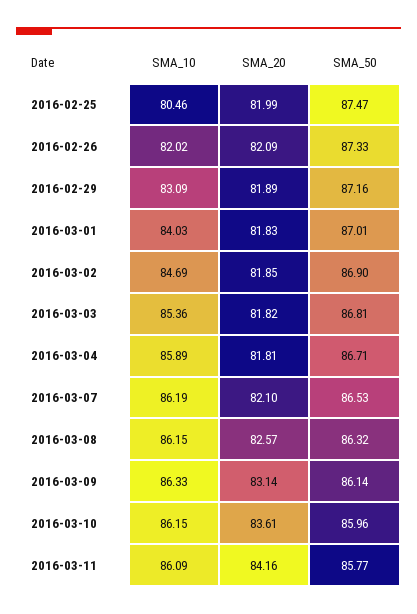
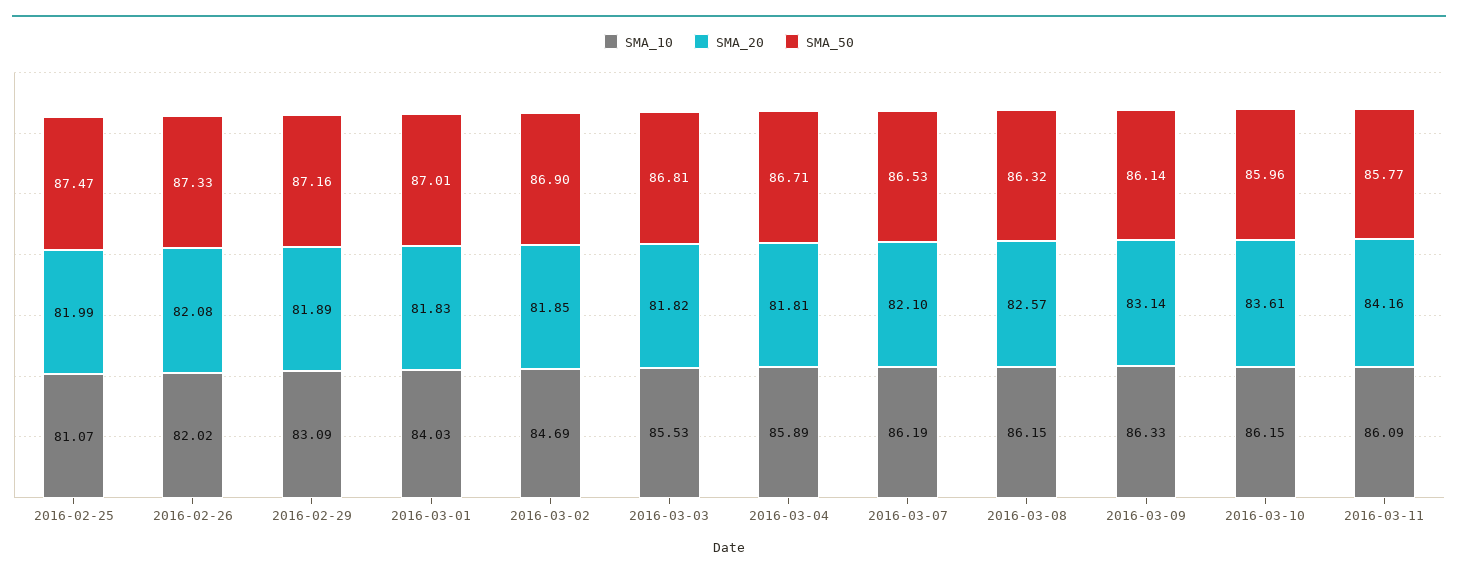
  {
    "SMA_10": {
-     "2016-02-25": 80.46,
+     "2016-02-25": 81.07,
      "2016-02-26": 82.02,
      "2016-02-29": 83.09,
      "2016-03-01": 84.03,
      "2016-03-02": 84.69,
-     "2016-03-03": 85.36,
+     "2016-03-03": 85.53,
      "2016-03-04": 85.89,
      "2016-03-07": 86.19,
      "2016-03-08": 86.15,
      "2016-03-09": 86.33,
      "2016-03-10": 86.15,
      "2016-03-11": 86.09
    },
    "SMA_20": {
      "2016-02-25": 81.99,
-     "2016-02-26": 82.09,
+     "2016-02-26": 82.08,
      "2016-02-29": 81.89,
      "2016-03-01": 81.83,
      "2016-03-02": 81.85,
      "2016-03-03": 81.82,
      "2016-03-04": 81.81,
      "2016-03-07": 82.1,
      "2016-03-08": 82.57,
      "2016-03-09": 83.14,
      "2016-03-10": 83.61,
      "2016-03-11": 84.16
    },
    "SMA_50": {
      "2016-02-25": 87.47,
      "2016-02-26": 87.33,
      "2016-02-29": 87.16,
      "2016-03-01": 87.01,
      "2016-03-02": 86.9,
      "2016-03-03": 86.81,
      "2016-03-04": 86.71,
      "2016-03-07": 86.53,
      "2016-03-08": 86.32,
      "2016-03-09": 86.14,
      "2016-03-10": 85.96,
      "2016-03-11": 85.77
    }
  }

